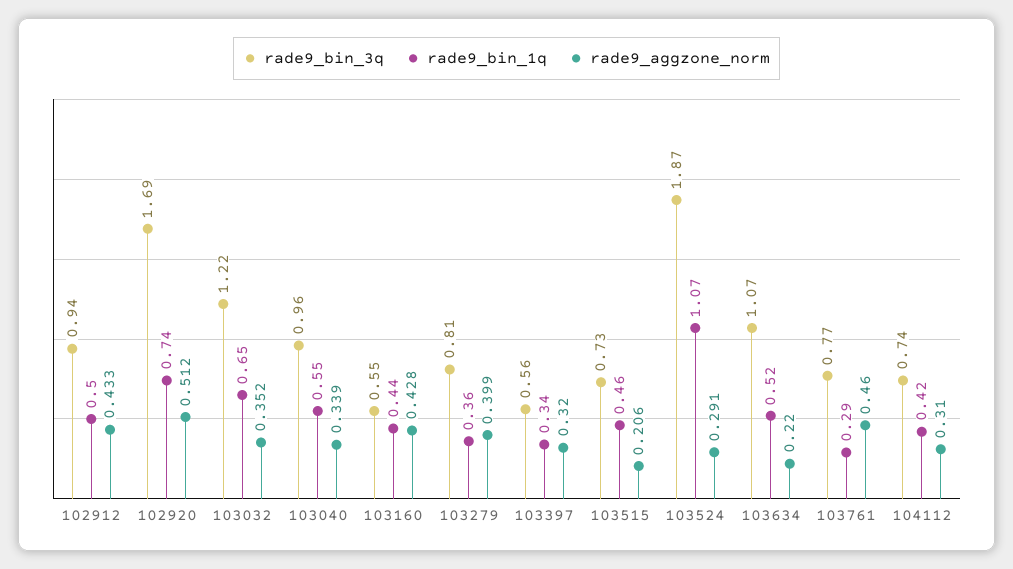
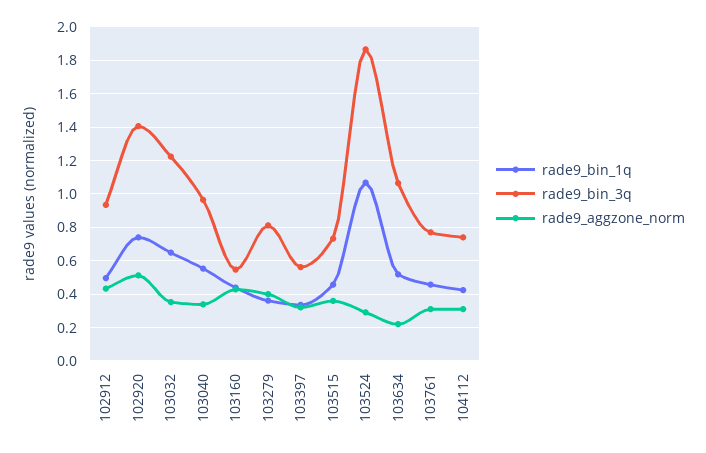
  {
    "rade9_bin_3q": {
      "102912": 0.94,
-     "102920": 1.69,
+     "102920": 1.4,
      "103032": 1.22,
      "103040": 0.96,
      "103160": 0.55,
      "103279": 0.81,
      "103397": 0.56,
      "103515": 0.73,
      "103524": 1.87,
      "103634": 1.07,
      "103761": 0.77,
      "104112": 0.74
    },
    "rade9_bin_1q": {
      "102912": 0.5,
      "102920": 0.74,
      "103032": 0.65,
      "103040": 0.55,
      "103160": 0.44,
      "103279": 0.36,
      "103397": 0.34,
      "103515": 0.46,
      "103524": 1.07,
      "103634": 0.52,
-     "103761": 0.29,
+     "103761": 0.45,
      "104112": 0.42
    },
    "rade9_aggzone_norm": {
      "102912": 0.433,
      "102920": 0.512,
      "103032": 0.352,
      "103040": 0.339,
      "103160": 0.428,
      "103279": 0.399,
      "103397": 0.32,
-     "103515": 0.206,
+     "103515": 0.35,
      "103524": 0.291,
      "103634": 0.22,
-     "103761": 0.46,
+     "103761": 0.3,
      "104112": 0.31
    }
  }

